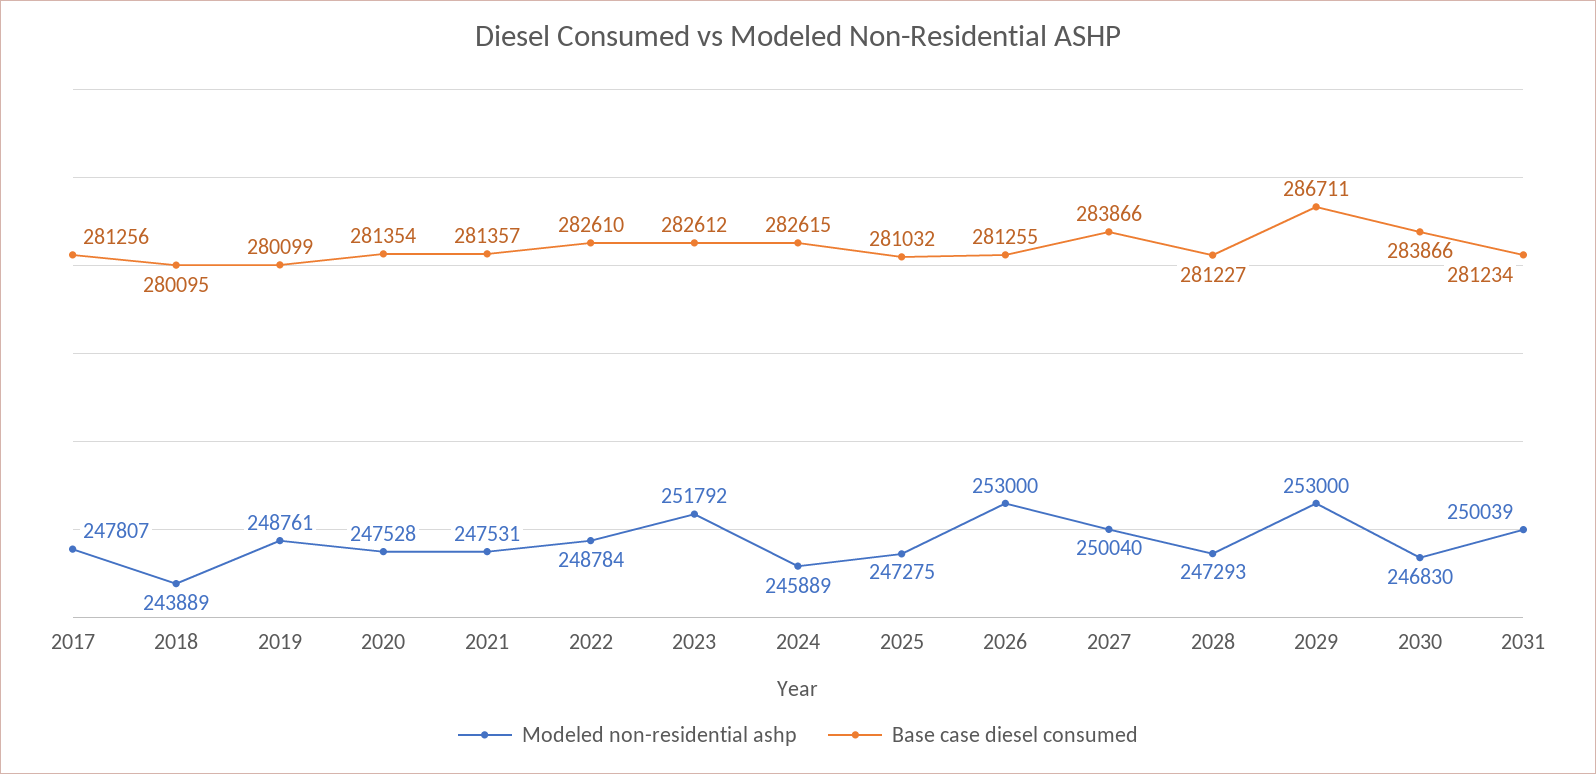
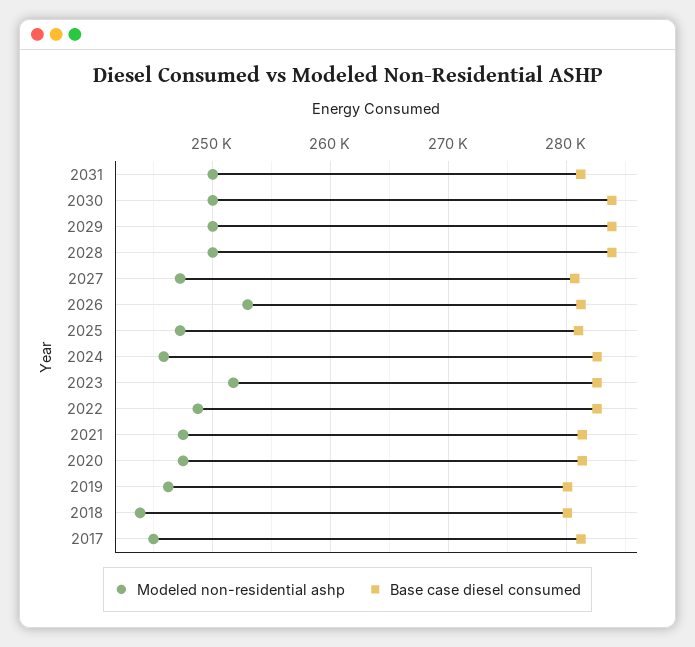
  {
    "Modeled non-residential ashp": {
-     "2017": 247807,
+     "2017": 245000,
      "2018": 243889,
-     "2019": 248761,
+     "2019": 246000,
      "2020": 247528,
      "2021": 247531,
      "2022": 248784,
      "2023": 251792,
      "2024": 245889,
      "2025": 247275,
      "2026": 253000,
-     "2027": 250040,
+     "2027": 247000,
-     "2028": 247293,
+     "2028": 250000,
-     "2029": 253000,
+     "2029": 250000,
-     "2030": 246830,
+     "2030": 250000,
      "2031": 250039
    },
    "Base case diesel consumed": {
      "2017": 281256,
      "2018": 280095,
      "2019": 280099,
      "2020": 281354,
      "2021": 281357,
      "2022": 282610,
      "2023": 282612,
      "2024": 282615,
      "2025": 281032,
      "2026": 281255,
-     "2027": 283866,
+     "2027": 281000,
-     "2028": 281227,
+     "2028": 284000,
-     "2029": 286711,
+     "2029": 284000,
      "2030": 283866,
      "2031": 281234
    }
  }

